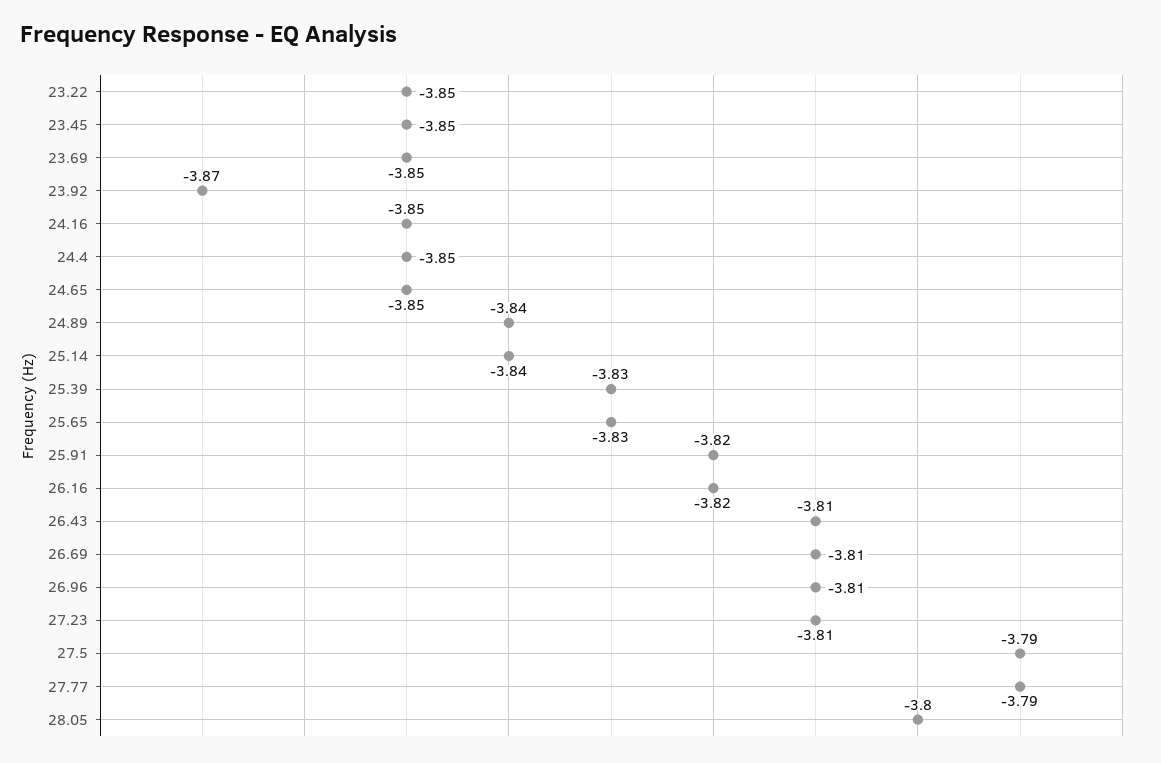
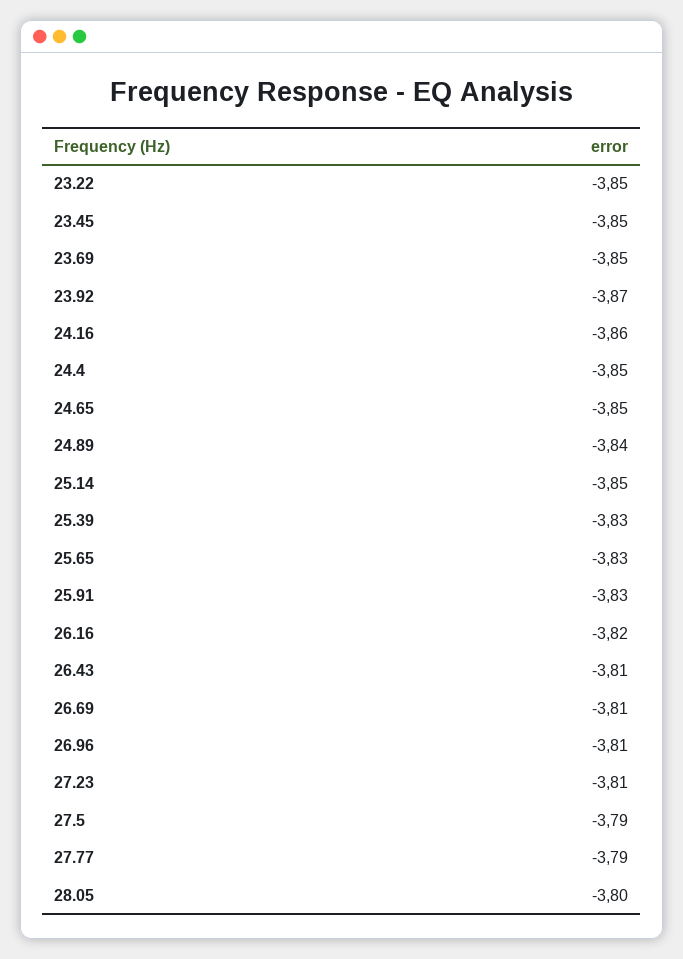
  {
    "23.22": -3.85,
    "23.45": -3.85,
    "23.69": -3.85,
    "23.92": -3.87,
-   "24.16": -3.85,
+   "24.16": -3.86,
    "24.4": -3.85,
    "24.65": -3.85,
    "24.89": -3.84,
-   "25.14": -3.84,
+   "25.14": -3.85,
    "25.39": -3.83,
    "25.65": -3.83,
-   "25.91": -3.82,
+   "25.91": -3.83,
    "26.16": -3.82,
    "26.43": -3.81,
    "26.69": -3.81,
    "26.96": -3.81,
    "27.23": -3.81,
    "27.5": -3.79,
    "27.77": -3.79,
    "28.05": -3.8
  }

